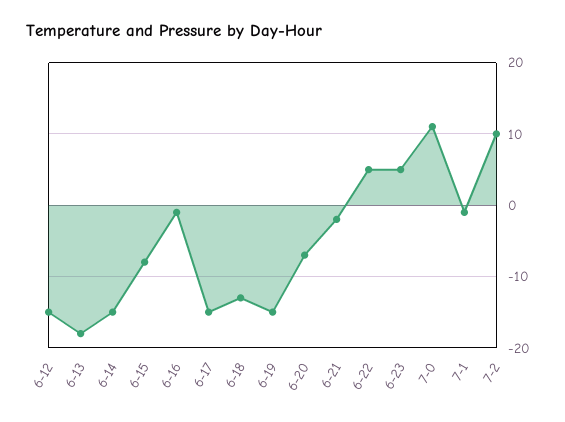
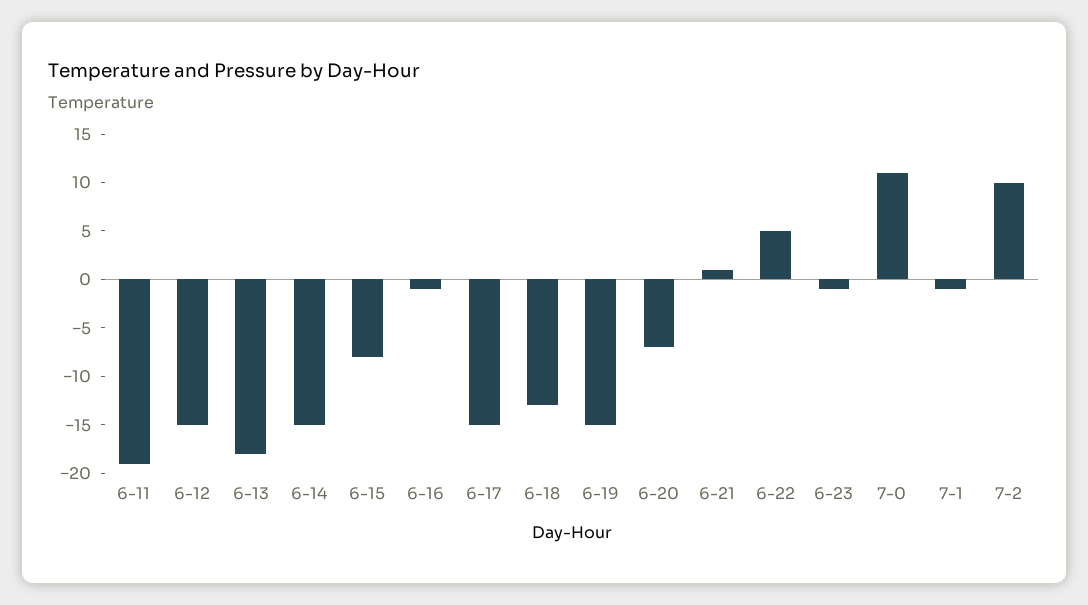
  {
    "6-12": -15,
    "6-13": -18,
    "6-14": -15,
    "6-15": -8,
    "6-16": -1,
    "6-17": -15,
    "6-18": -13,
    "6-19": -15,
    "6-20": -7,
-   "6-21": -2,
+   "6-21": 1,
    "6-22": 5,
-   "6-23": 5,
+   "6-23": -1,
    "7-0": 11,
    "7-1": -1,
-   "7-2": 10
+   "7-2": 10,
+   "6-11": -19
  }

